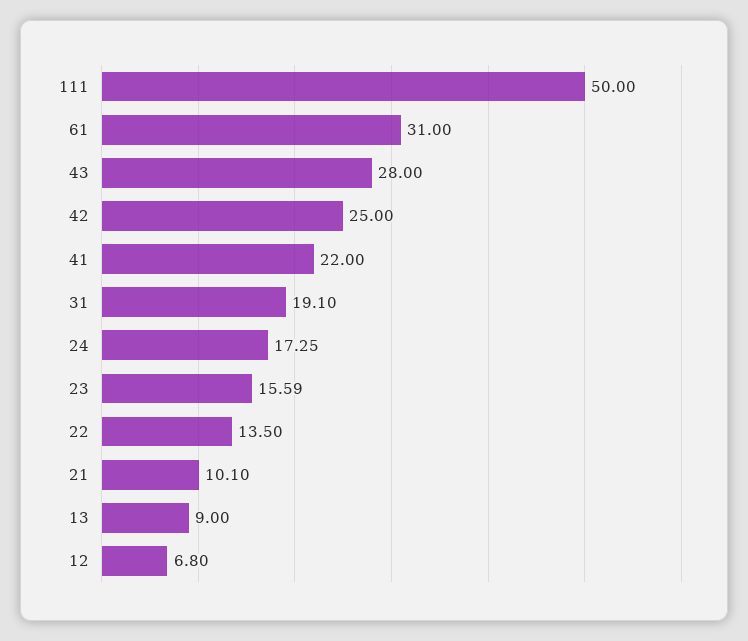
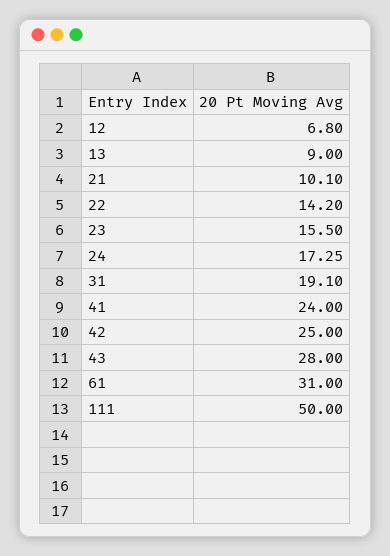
  {
    "111": 50,
    "61": 31,
    "43": 28,
    "42": 25,
-   "41": 22,
+   "41": 24,
    "31": 19.1,
    "24": 17.25,
-   "23": 15.59,
+   "23": 15.5,
-   "22": 13.5,
+   "22": 14.2,
    "21": 10.1,
    "13": 9,
    "12": 6.8
  }

